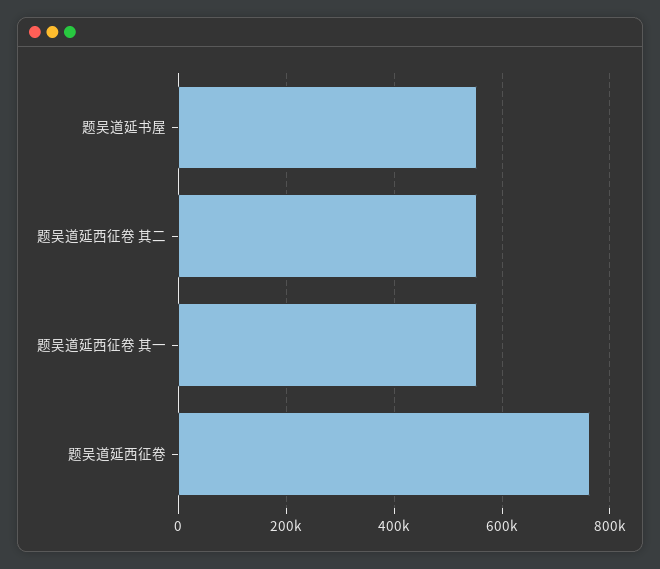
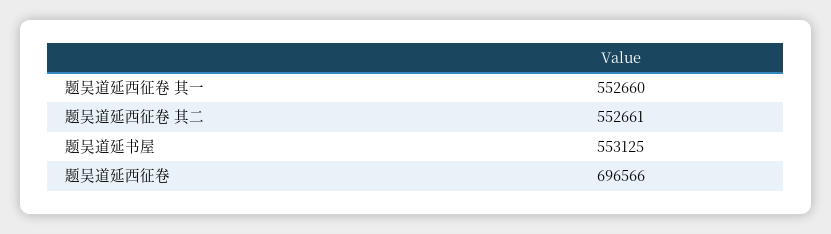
  {
    "题吴道延书屋": 553125,
    "题吴道延西征卷 其二": 552661,
    "题吴道延西征卷 其一": 552660,
-   "题吴道延西征卷": 760000
+   "题吴道延西征卷": 696566
  }

